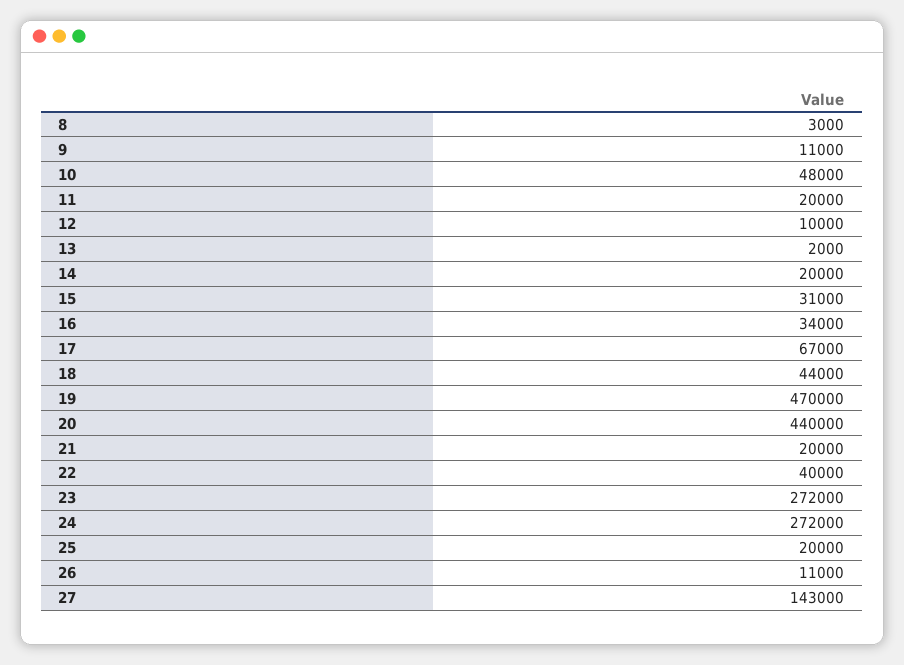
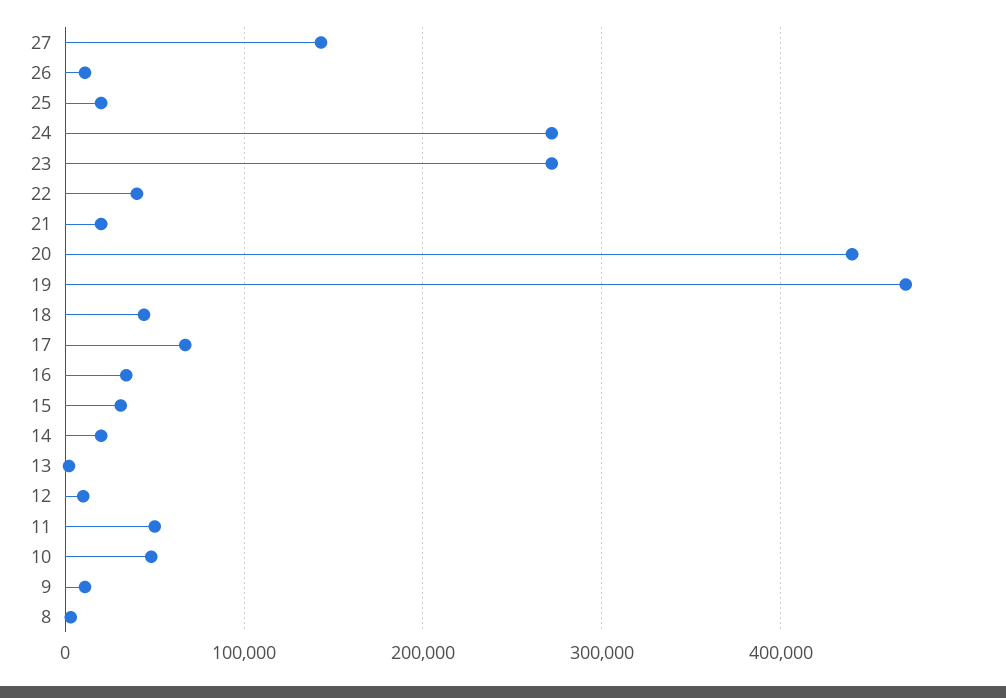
  {
    "8": 3000,
    "9": 11000,
    "10": 48000,
-   "11": 20000,
+   "11": 50000,
    "12": 10000,
    "13": 2000,
    "14": 20000,
    "15": 31000,
    "16": 34000,
    "17": 67000,
    "18": 44000,
    "19": 470000,
    "20": 440000,
    "21": 20000,
    "22": 40000,
    "23": 272000,
    "24": 272000,
    "25": 20000,
    "26": 11000,
    "27": 143000
  }

